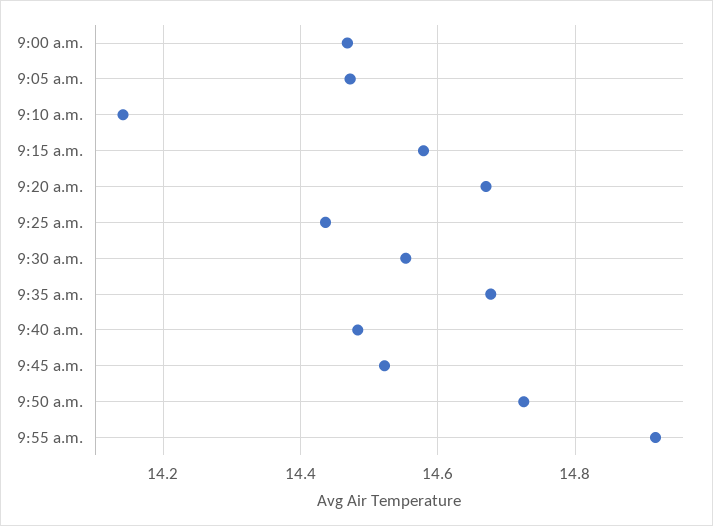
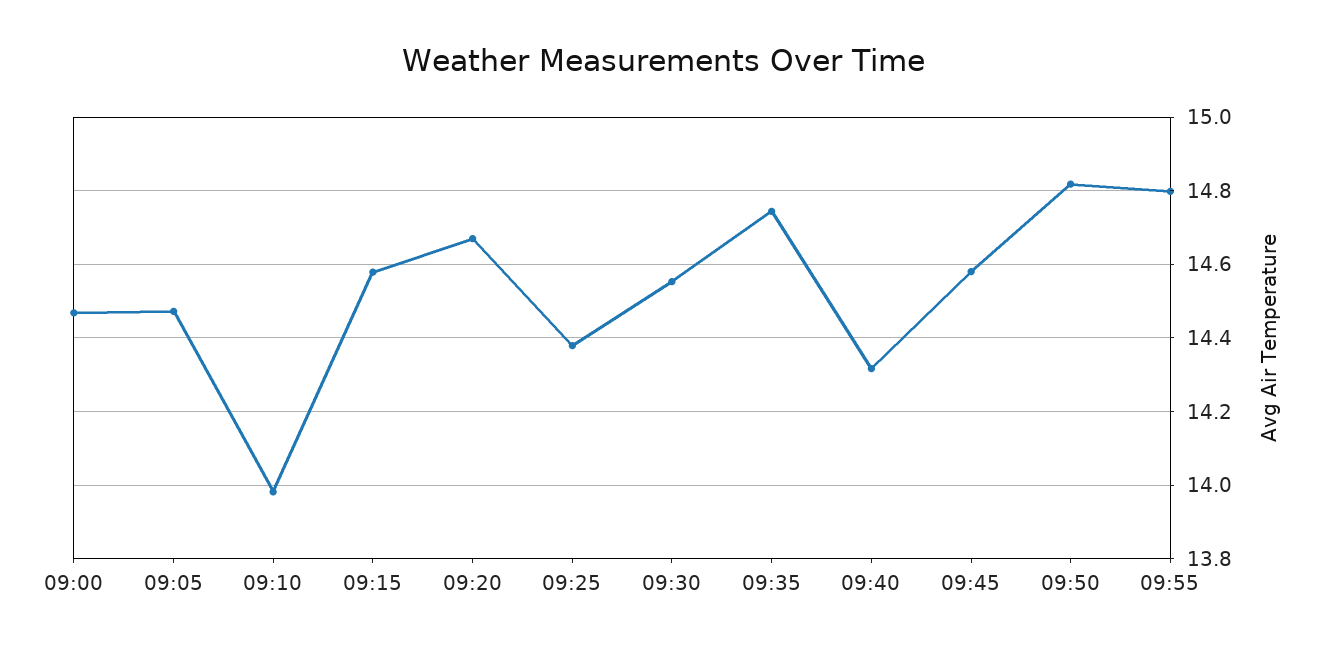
  {
    "9:00 a.m.": 14.46,
    "9:05 a.m.": 14.48,
-   "9:10 a.m.": 14.14,
+   "9:10 a.m.": 13.98,
    "9:15 a.m.": 14.58,
    "9:20 a.m.": 14.68,
-   "9:25 a.m.": 14.44,
+   "9:25 a.m.": 14.38,
    "9:30 a.m.": 14.56,
-   "9:35 a.m.": 14.68,
+   "9:35 a.m.": 14.74,
-   "9:40 a.m.": 14.48,
+   "9:40 a.m.": 14.32,
-   "9:45 a.m.": 14.52,
+   "9:45 a.m.": 14.58,
-   "9:50 a.m.": 14.72,
+   "9:50 a.m.": 14.82,
-   "9:55 a.m.": 14.92
+   "9:55 a.m.": 14.8
  }

